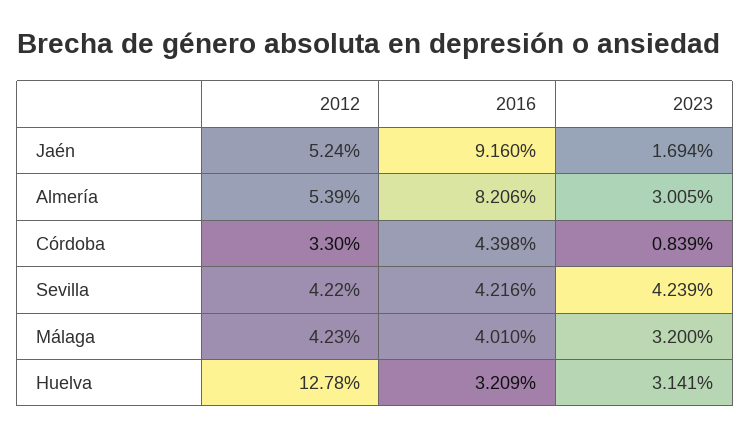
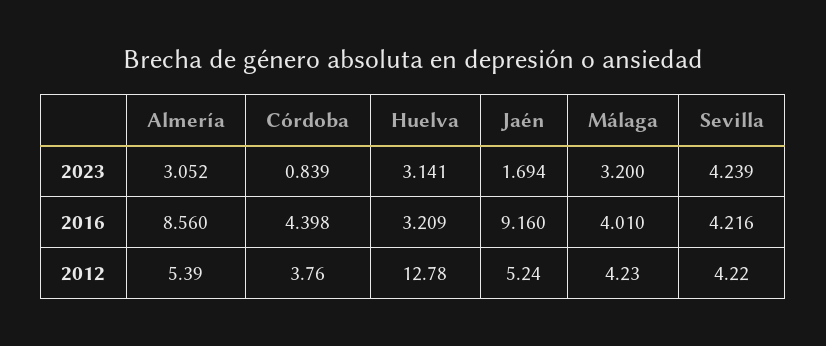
  {
    "2012": {
      "Jaén": 5.24,
      "Almería": 5.39,
-     "Córdoba": 3.3,
+     "Córdoba": 3.76,
      "Sevilla": 4.22,
      "Málaga": 4.23,
      "Huelva": 12.78
    },
    "2016": {
      "Jaén": 9.16,
-     "Almería": 8.206,
+     "Almería": 8.56,
      "Córdoba": 4.398,
      "Sevilla": 4.216,
      "Málaga": 4.01,
      "Huelva": 3.209
    },
    "2023": {
      "Jaén": 1.694,
-     "Almería": 3.005,
+     "Almería": 3.052,
      "Córdoba": 0.839,
      "Sevilla": 4.239,
      "Málaga": 3.2,
      "Huelva": 3.141
    }
  }

